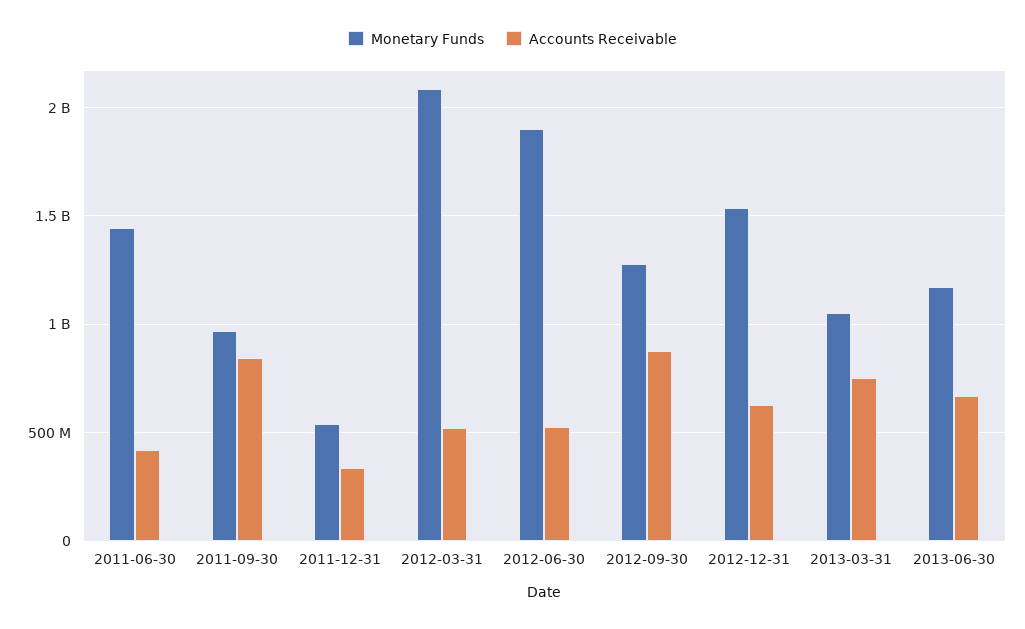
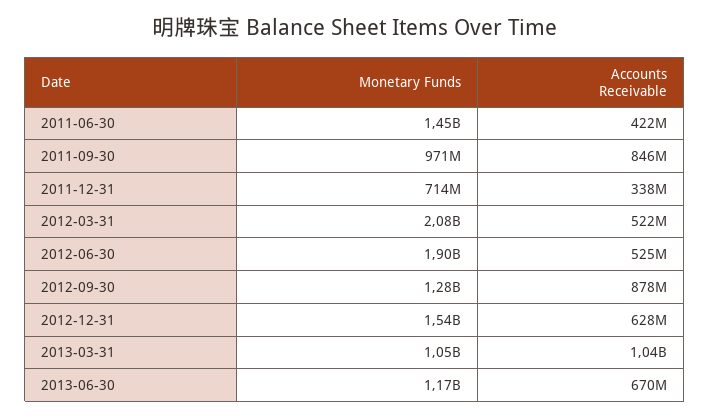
  {
    "Monetary Funds": {
      "2011-06-30": 1450000000,
      "2011-09-30": 971000000,
-     "2011-12-31": 550000000,
+     "2011-12-31": 714000000,
      "2012-03-31": 2080000000,
      "2012-06-30": 1900000000,
      "2012-09-30": 1280000000,
      "2012-12-31": 1540000000,
      "2013-03-31": 1050000000,
      "2013-06-30": 1170000000
    },
    "Accounts Receivable": {
      "2011-06-30": 422000000,
      "2011-09-30": 846000000,
      "2011-12-31": 338000000,
      "2012-03-31": 522000000,
      "2012-06-30": 525000000,
      "2012-09-30": 878000000,
      "2012-12-31": 628000000,
-     "2013-03-31": 750000000,
+     "2013-03-31": 1040000000,
      "2013-06-30": 670000000
    }
  }

